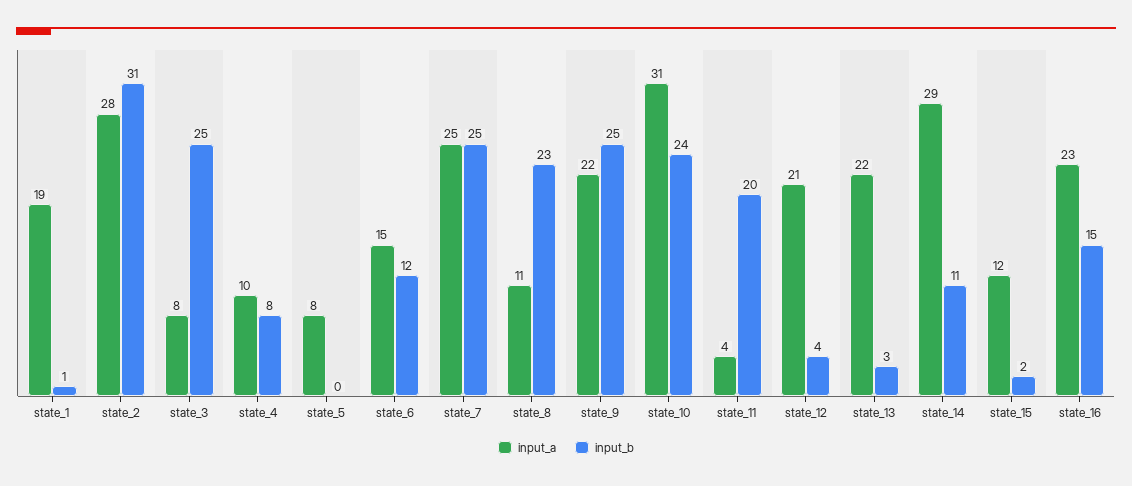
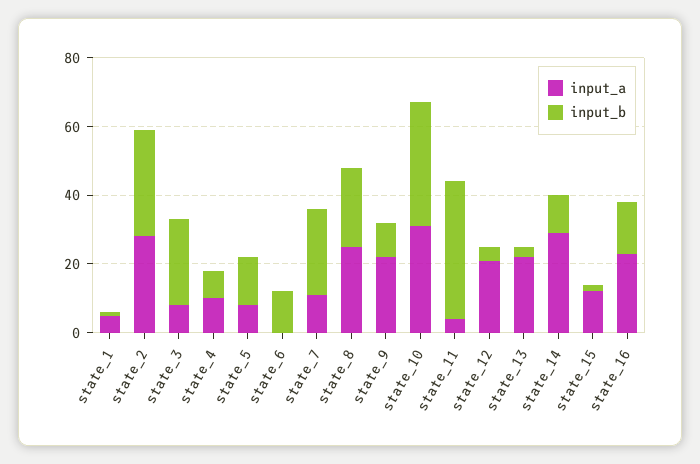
  {
    "input_a": {
-     "state_1": 19,
+     "state_1": 5,
      "state_2": 28,
      "state_3": 8,
      "state_4": 10,
      "state_5": 8,
-     "state_6": 15,
+     "state_6": 0,
-     "state_7": 25,
+     "state_7": 10,
-     "state_8": 11,
+     "state_8": 25,
      "state_9": 22,
      "state_10": 31,
      "state_11": 4,
      "state_12": 21,
      "state_13": 22,
      "state_14": 29,
      "state_15": 12,
      "state_16": 23
    },
    "input_b": {
      "state_1": 1,
      "state_2": 31,
      "state_3": 25,
      "state_4": 8,
-     "state_5": 0,
+     "state_5": 15,
      "state_6": 12,
      "state_7": 25,
      "state_8": 23,
-     "state_9": 25,
+     "state_9": 10,
-     "state_10": 24,
+     "state_10": 35,
-     "state_11": 20,
+     "state_11": 40,
      "state_12": 4,
      "state_13": 3,
      "state_14": 11,
      "state_15": 2,
      "state_16": 15
    }
  }

